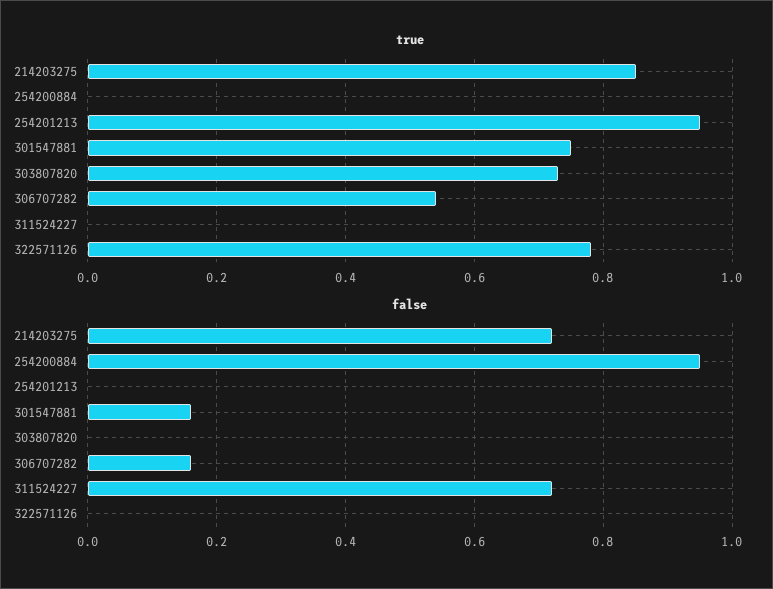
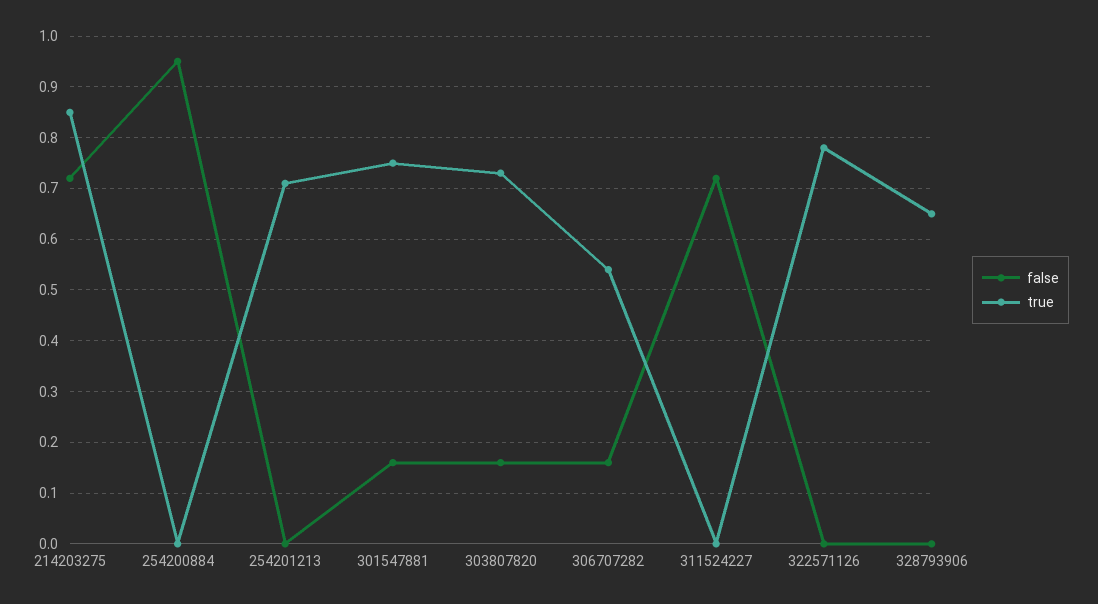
  {
    "true": {
      "214203275": 0.85,
      "254200884": 0,
-     "254201213": 0.95,
+     "254201213": 0.7,
      "301547881": 0.75,
      "303807820": 0.75,
      "306707282": 0.55,
      "311524227": 0,
-     "322571126": 0.8
+     "322571126": 0.8,
+     "328793906": 0.65
    },
    "false": {
      "214203275": 0.7,
      "254200884": 0.95,
      "254201213": 0,
      "301547881": 0.15,
-     "303807820": 0,
+     "303807820": 0.15,
      "306707282": 0.15,
      "311524227": 0.7,
-     "322571126": 0
+     "322571126": 0,
+     "328793906": 0
    }
  }

